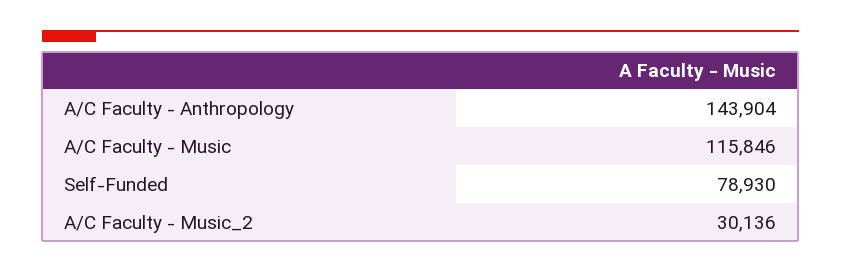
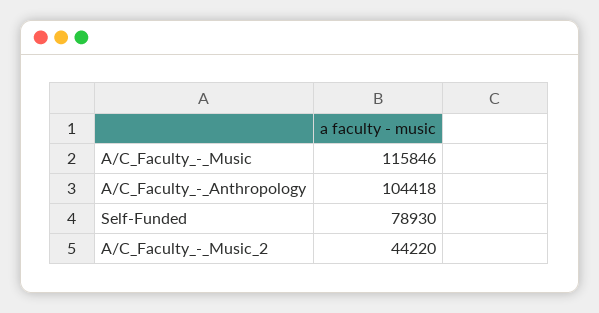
  {
-   "A/C Faculty - Anthropology": 143904,
+   "A/C Faculty - Anthropology": 104418,
    "A/C Faculty - Music": 115846,
    "Self-Funded": 78930,
-   "A/C Faculty - Music_2": 30136
+   "A/C Faculty - Music_2": 44220
  }

